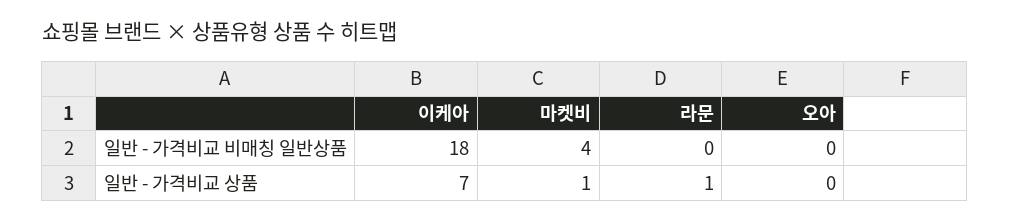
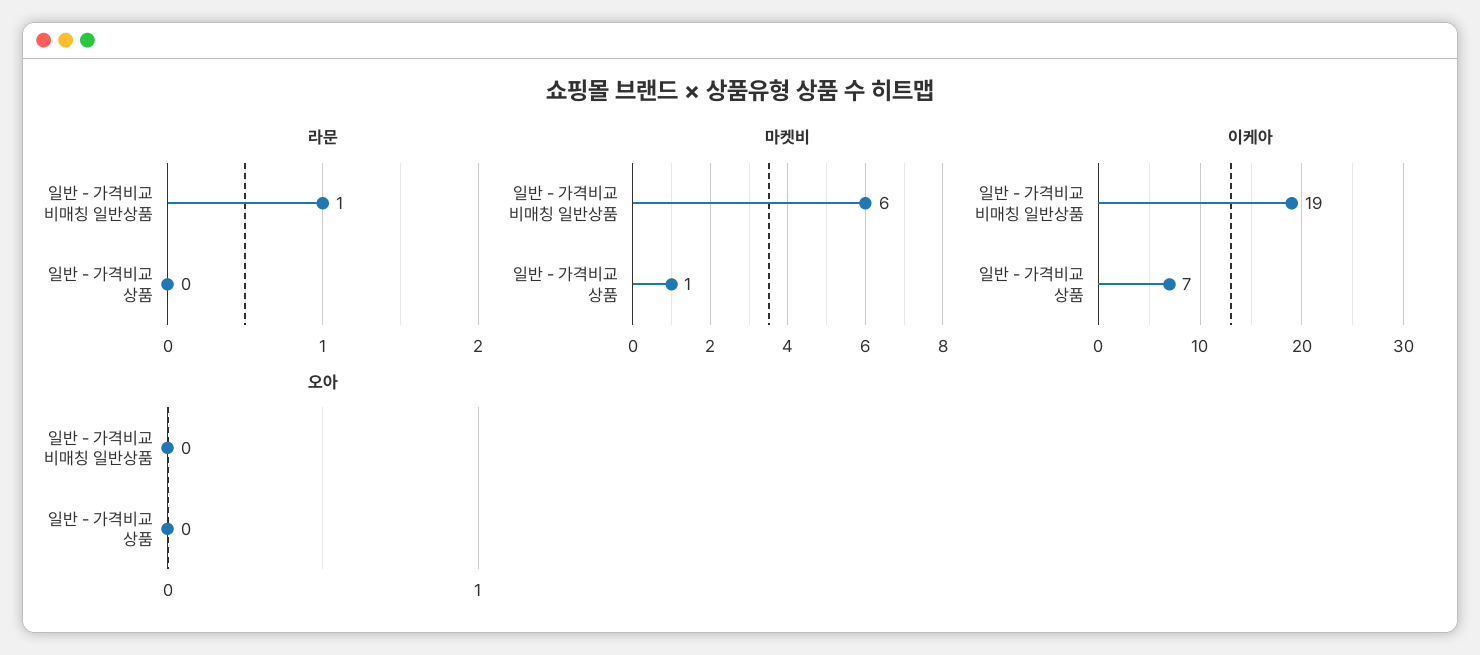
  {
    "이케아": {
-     "일반 - 가격비교 비매칭 일반상품": 18,
+     "일반 - 가격비교 비매칭 일반상품": 19,
      "일반 - 가격비교 상품": 7
    },
    "마켓비": {
-     "일반 - 가격비교 비매칭 일반상품": 4,
+     "일반 - 가격비교 비매칭 일반상품": 6,
      "일반 - 가격비교 상품": 1
    },
    "라문": {
-     "일반 - 가격비교 비매칭 일반상품": 0,
+     "일반 - 가격비교 비매칭 일반상품": 1,
-     "일반 - 가격비교 상품": 1
+     "일반 - 가격비교 상품": 0
    },
    "오아": {
      "일반 - 가격비교 비매칭 일반상품": 0,
      "일반 - 가격비교 상품": 0
    }
  }

